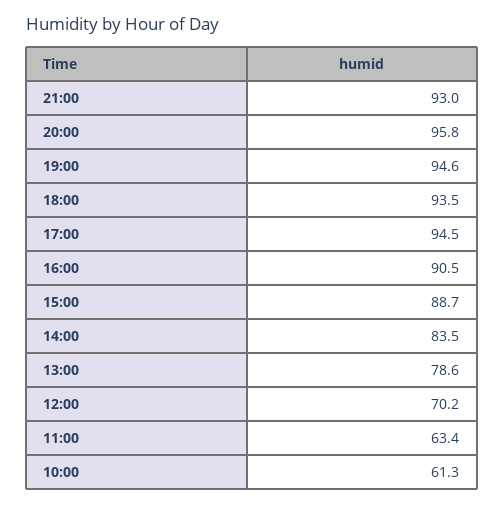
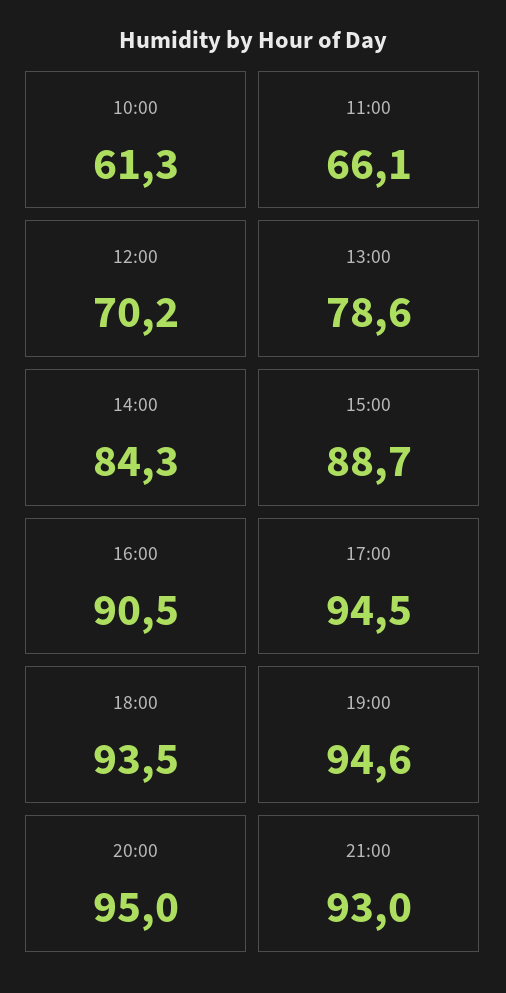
  {
    "21:00": 93,
-   "20:00": 95.8,
+   "20:00": 95,
    "19:00": 94.6,
    "18:00": 93.5,
    "17:00": 94.5,
    "16:00": 90.5,
    "15:00": 88.7,
-   "14:00": 83.5,
+   "14:00": 84.3,
    "13:00": 78.6,
    "12:00": 70.2,
-   "11:00": 63.4,
+   "11:00": 66.1,
    "10:00": 61.3
  }

